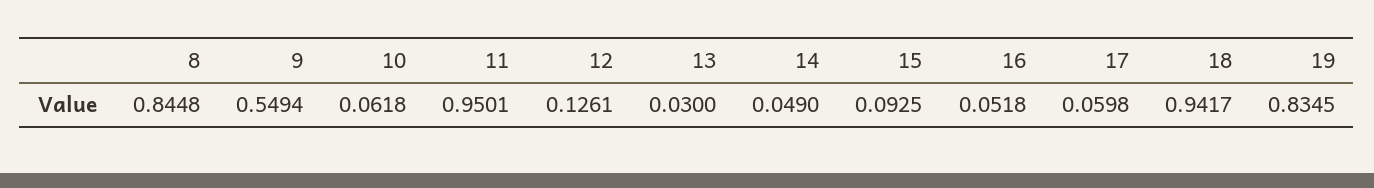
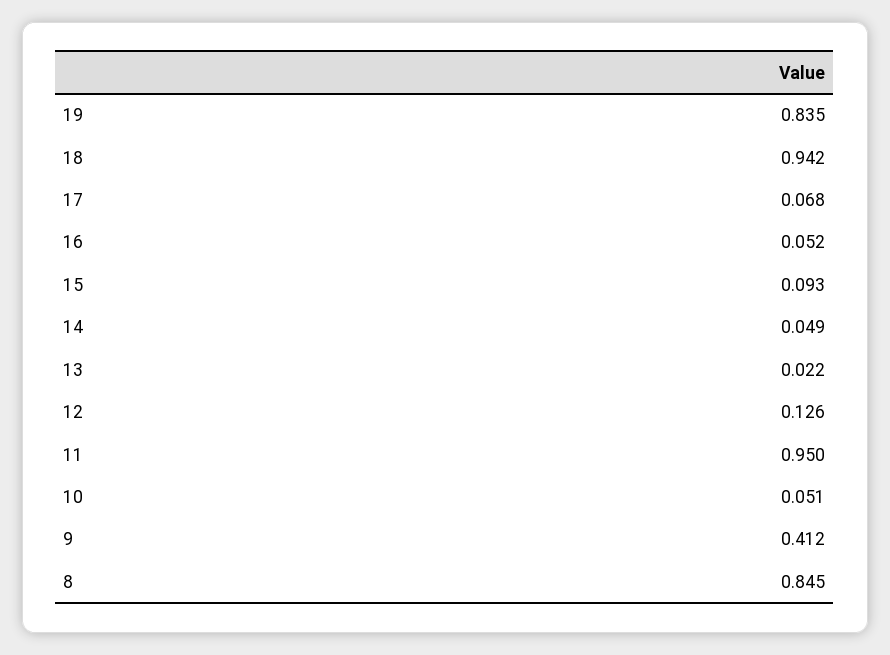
  {
    "8": 0.8448,
-   "9": 0.5494,
+   "9": 0.412,
-   "10": 0.0618,
+   "10": 0.051,
    "11": 0.9501,
    "12": 0.1261,
-   "13": 0.03,
+   "13": 0.022,
    "14": 0.049,
    "15": 0.0925,
    "16": 0.0518,
-   "17": 0.0598,
+   "17": 0.068,
    "18": 0.9417,
    "19": 0.8345
  }

